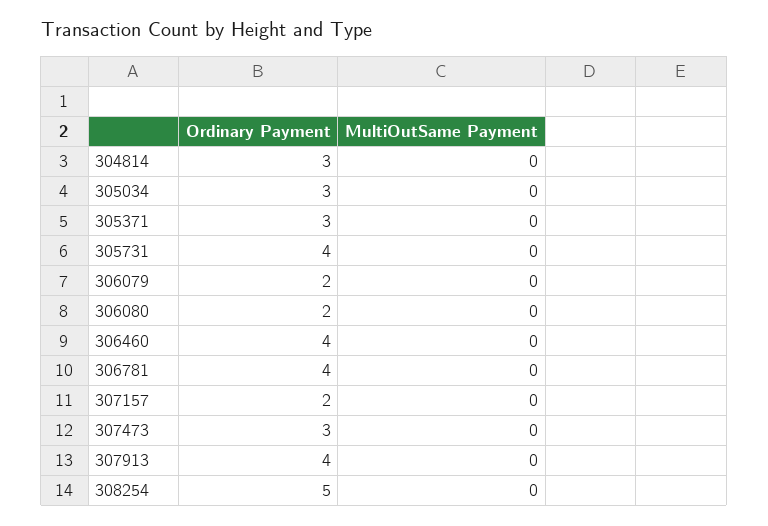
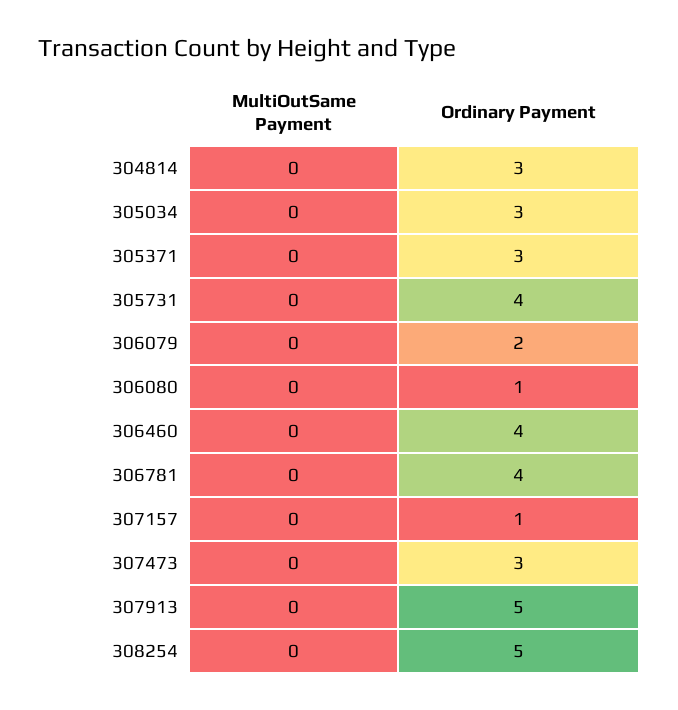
  {
    "Ordinary Payment": {
      "304814": 3,
      "305034": 3,
      "305371": 3,
      "305731": 4,
      "306079": 2,
-     "306080": 2,
+     "306080": 1,
      "306460": 4,
      "306781": 4,
-     "307157": 2,
+     "307157": 1,
      "307473": 3,
-     "307913": 4,
+     "307913": 5,
      "308254": 5
    },
    "MultiOutSame Payment": {
      "304814": 0,
      "305034": 0,
      "305371": 0,
      "305731": 0,
      "306079": 0,
      "306080": 0,
      "306460": 0,
      "306781": 0,
      "307157": 0,
      "307473": 0,
      "307913": 0,
      "308254": 0
    }
  }

